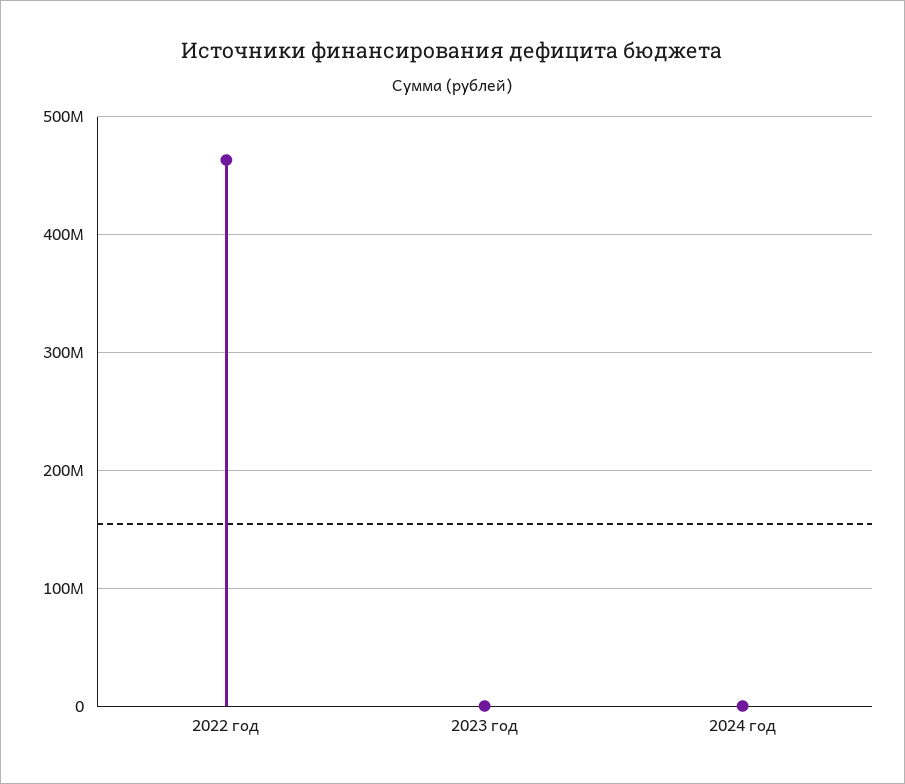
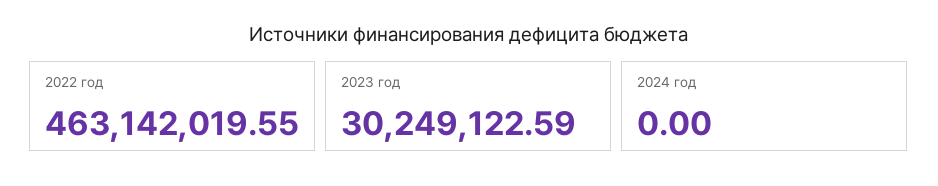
  {
    "2022 год": 463142019.55,
-   "2023 год": 0,
+   "2023 год": 30249122.59,
    "2024 год": 0
  }

